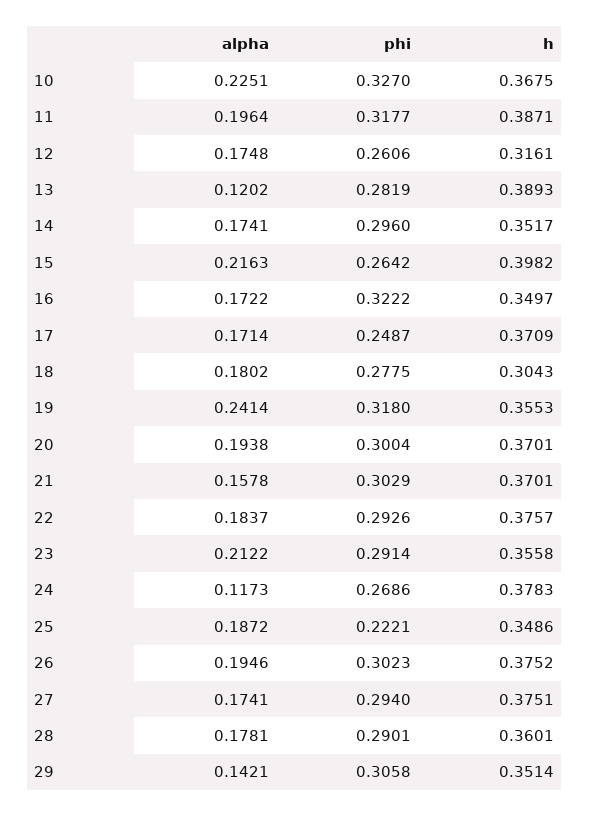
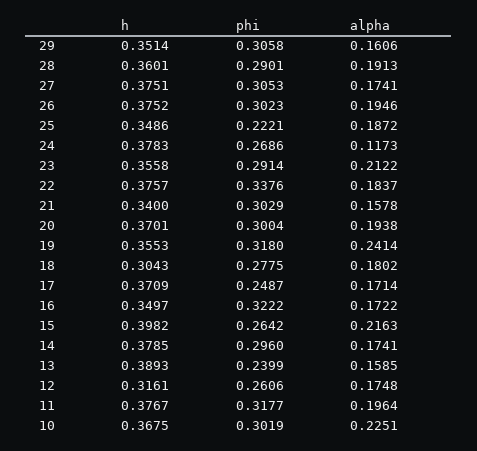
  {
    "alpha": {
      "10": 0.2251,
      "11": 0.1964,
      "12": 0.1748,
-     "13": 0.1202,
+     "13": 0.1585,
      "14": 0.1741,
      "15": 0.2163,
      "16": 0.1722,
      "17": 0.1714,
      "18": 0.1802,
      "19": 0.2414,
      "20": 0.1938,
      "21": 0.1578,
      "22": 0.1837,
      "23": 0.2122,
      "24": 0.1173,
      "25": 0.1872,
      "26": 0.1946,
      "27": 0.1741,
-     "28": 0.1781,
+     "28": 0.1913,
-     "29": 0.1421
+     "29": 0.1606
    },
    "phi": {
-     "10": 0.327,
+     "10": 0.3019,
      "11": 0.3177,
      "12": 0.2606,
-     "13": 0.2819,
+     "13": 0.2399,
      "14": 0.296,
      "15": 0.2642,
      "16": 0.3222,
      "17": 0.2487,
      "18": 0.2775,
      "19": 0.318,
      "20": 0.3004,
      "21": 0.3029,
-     "22": 0.2926,
+     "22": 0.3376,
      "23": 0.2914,
      "24": 0.2686,
      "25": 0.2221,
      "26": 0.3023,
-     "27": 0.294,
+     "27": 0.3053,
      "28": 0.2901,
      "29": 0.3058
    },
    "h": {
      "10": 0.3675,
-     "11": 0.3871,
+     "11": 0.3767,
      "12": 0.3161,
      "13": 0.3893,
-     "14": 0.3517,
+     "14": 0.3785,
      "15": 0.3982,
      "16": 0.3497,
      "17": 0.3709,
      "18": 0.3043,
      "19": 0.3553,
      "20": 0.3701,
-     "21": 0.3701,
+     "21": 0.34,
      "22": 0.3757,
      "23": 0.3558,
      "24": 0.3783,
      "25": 0.3486,
      "26": 0.3752,
      "27": 0.3751,
      "28": 0.3601,
      "29": 0.3514
    }
  }

